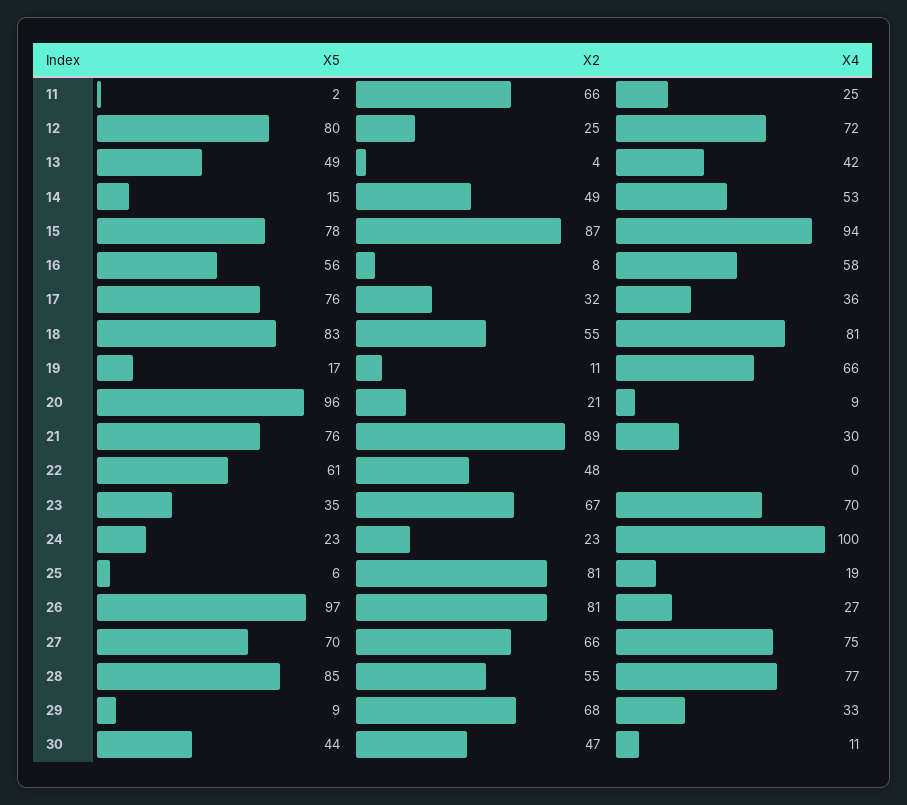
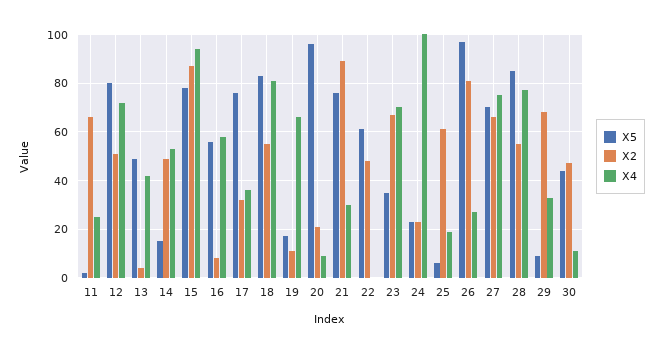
  {
    "X5": {
      "11": 2,
      "12": 80,
      "13": 49,
      "14": 15,
      "15": 78,
      "16": 56,
      "17": 76,
      "18": 83,
      "19": 17,
      "20": 96,
      "21": 76,
      "22": 61,
      "23": 35,
      "24": 23,
      "25": 6,
      "26": 97,
      "27": 70,
      "28": 85,
      "29": 9,
      "30": 44
    },
    "X2": {
      "11": 66,
-     "12": 25,
+     "12": 50,
      "13": 4,
      "14": 49,
      "15": 87,
      "16": 8,
      "17": 32,
      "18": 55,
      "19": 11,
      "20": 21,
      "21": 89,
      "22": 48,
      "23": 67,
      "24": 23,
-     "25": 81,
+     "25": 60,
      "26": 81,
      "27": 66,
      "28": 55,
      "29": 68,
      "30": 47
    },
    "X4": {
      "11": 25,
      "12": 72,
      "13": 42,
      "14": 53,
      "15": 94,
      "16": 58,
      "17": 36,
      "18": 81,
      "19": 66,
      "20": 9,
      "21": 30,
      "22": 0,
      "23": 70,
      "24": 100,
      "25": 19,
      "26": 27,
      "27": 75,
      "28": 77,
      "29": 33,
      "30": 11
    }
  }

